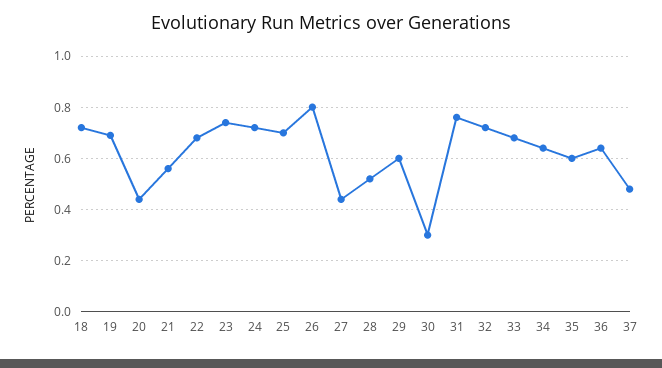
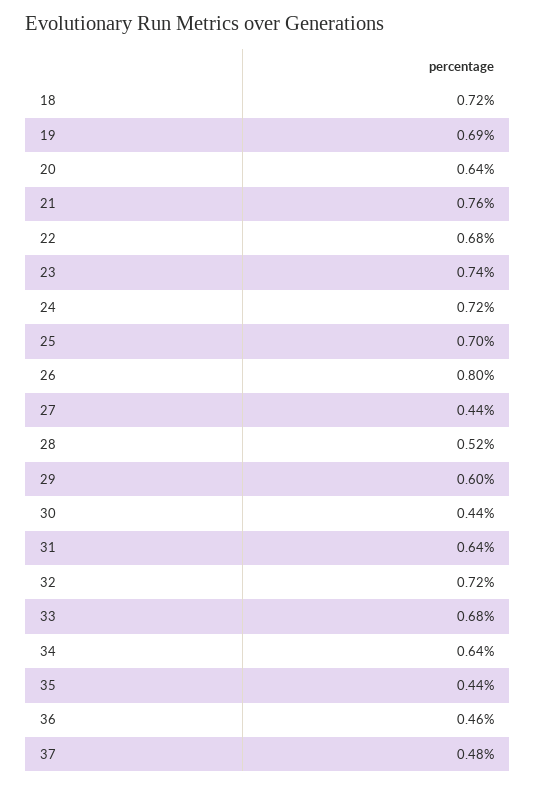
  {
    "18": 0.72,
    "19": 0.69,
-   "20": 0.45,
+   "20": 0.64,
-   "21": 0.55,
+   "21": 0.76,
    "22": 0.68,
    "23": 0.74,
    "24": 0.72,
    "25": 0.7,
    "26": 0.8,
    "27": 0.44,
    "28": 0.52,
    "29": 0.6,
-   "30": 0.3,
+   "30": 0.44,
-   "31": 0.75,
+   "31": 0.64,
    "32": 0.72,
    "33": 0.68,
    "34": 0.64,
-   "35": 0.6,
+   "35": 0.44,
-   "36": 0.65,
+   "36": 0.46,
    "37": 0.48
  }

